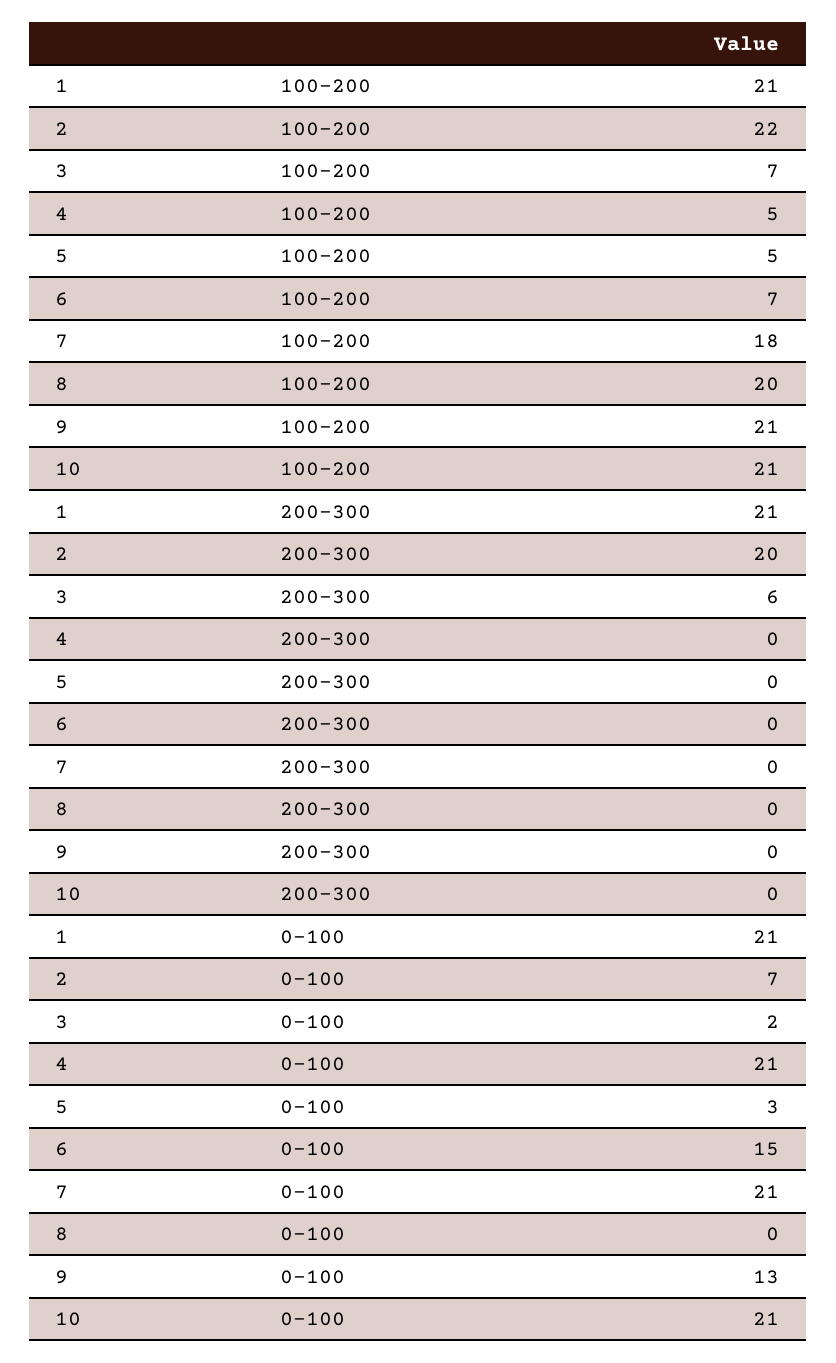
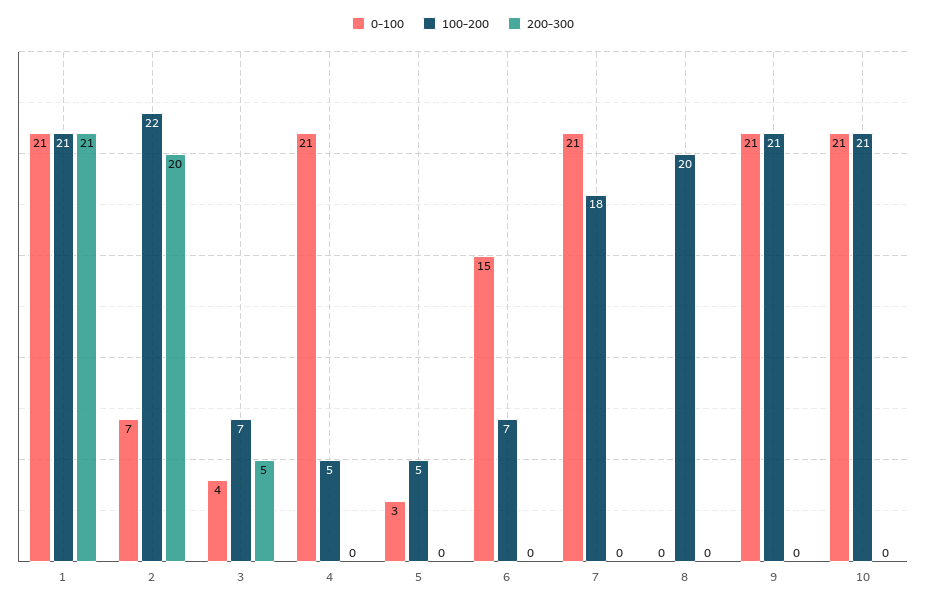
  {
    "100-200": {
      "1": 21,
      "2": 22,
      "3": 7,
      "4": 5,
      "5": 5,
      "6": 7,
      "7": 18,
      "8": 20,
      "9": 21,
      "10": 21
    },
    "200-300": {
      "1": 21,
      "2": 20,
-     "3": 6,
+     "3": 5,
      "4": 0,
      "5": 0,
      "6": 0,
      "7": 0,
      "8": 0,
      "9": 0,
      "10": 0
    },
    "0-100": {
      "1": 21,
      "2": 7,
-     "3": 2,
+     "3": 4,
      "4": 21,
      "5": 3,
      "6": 15,
      "7": 21,
      "8": 0,
-     "9": 13,
+     "9": 21,
      "10": 21
    }
  }

